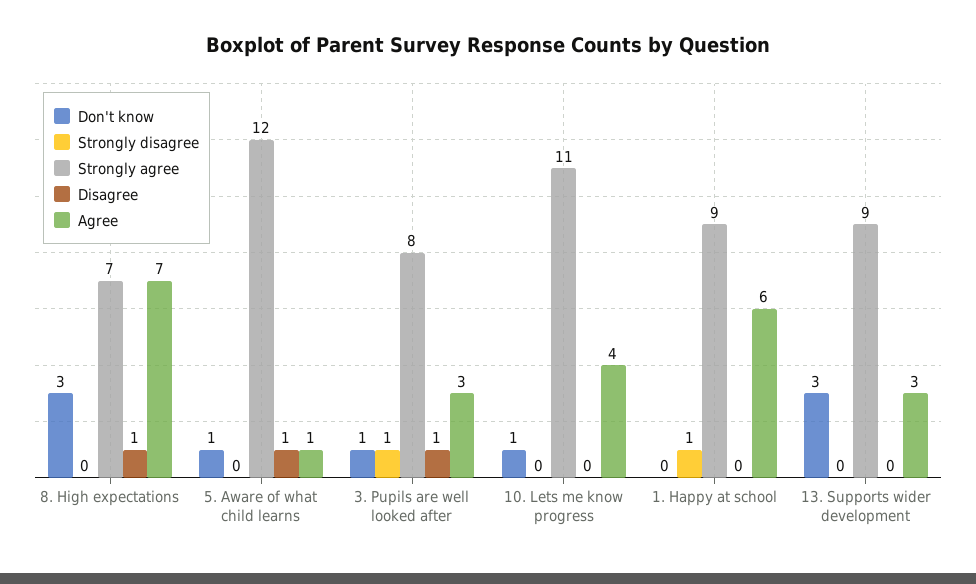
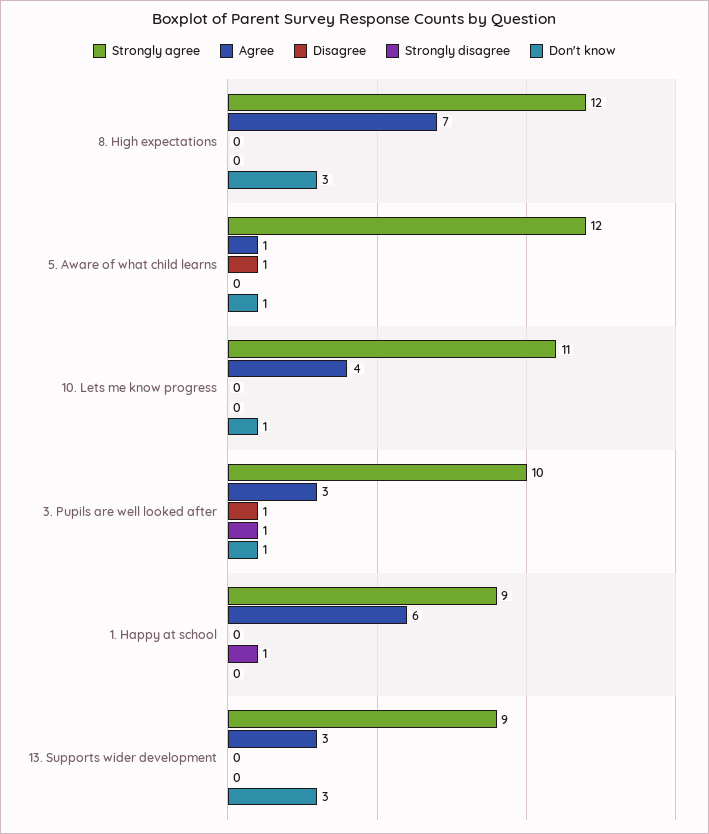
  {
    "Don't know": {
      "8. High expectations": 3,
      "5. Aware of what child learns": 1,
      "3. Pupils are well looked after": 1,
      "10. Lets me know progress": 1,
      "1. Happy at school": 0,
      "13. Supports wider development": 3
    },
    "Strongly disagree": {
      "8. High expectations": 0,
      "5. Aware of what child learns": 0,
      "3. Pupils are well looked after": 1,
      "10. Lets me know progress": 0,
      "1. Happy at school": 1,
      "13. Supports wider development": 0
    },
    "Strongly agree": {
-     "8. High expectations": 7,
+     "8. High expectations": 12,
      "5. Aware of what child learns": 12,
-     "3. Pupils are well looked after": 8,
+     "3. Pupils are well looked after": 10,
      "10. Lets me know progress": 11,
      "1. Happy at school": 9,
      "13. Supports wider development": 9
    },
    "Disagree": {
-     "8. High expectations": 1,
+     "8. High expectations": 0,
      "5. Aware of what child learns": 1,
      "3. Pupils are well looked after": 1,
      "10. Lets me know progress": 0,
      "1. Happy at school": 0,
      "13. Supports wider development": 0
    },
    "Agree": {
      "8. High expectations": 7,
      "5. Aware of what child learns": 1,
      "3. Pupils are well looked after": 3,
      "10. Lets me know progress": 4,
      "1. Happy at school": 6,
      "13. Supports wider development": 3
    }
  }

